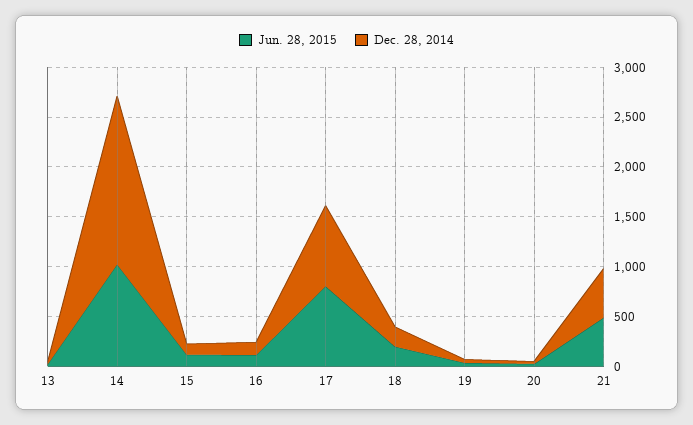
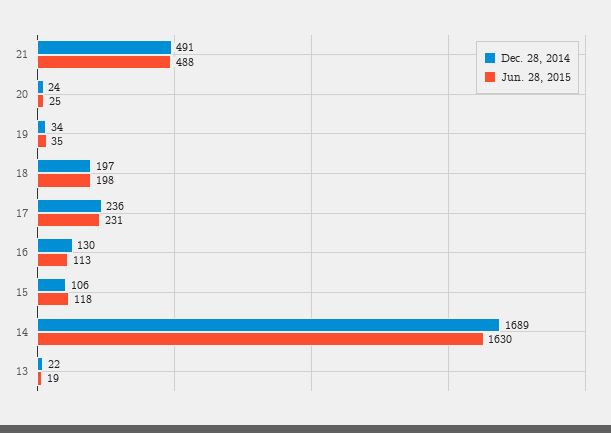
  {
    "Jun. 28, 2015": {
      "13": 19,
-     "14": 1000,
+     "14": 1630,
      "15": 118,
      "16": 113,
-     "17": 800,
+     "17": 231,
      "18": 198,
      "19": 35,
      "20": 25,
      "21": 488
    },
    "Dec. 28, 2014": {
      "13": 22,
      "14": 1689,
      "15": 106,
      "16": 130,
-     "17": 800,
+     "17": 236,
      "18": 197,
      "19": 34,
      "20": 24,
      "21": 491
    }
  }

